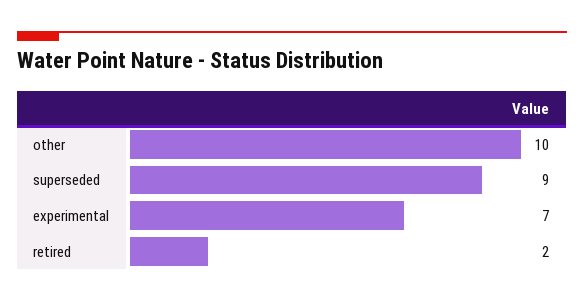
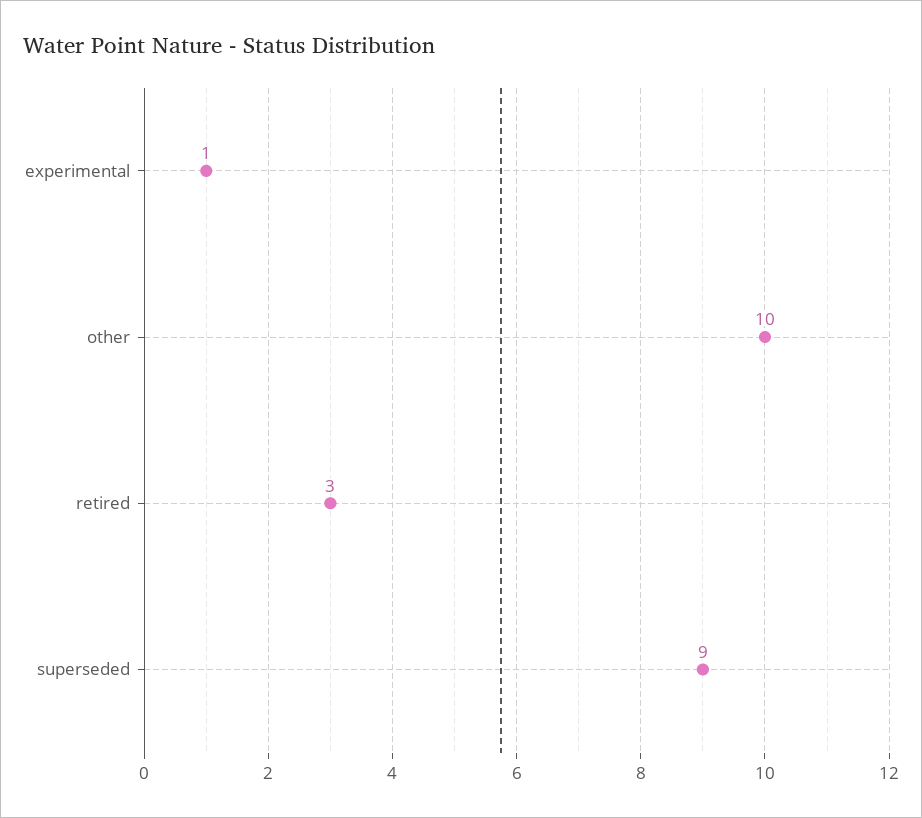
  {
    "other": 10,
    "superseded": 9,
-   "experimental": 7,
+   "experimental": 1,
-   "retired": 2
+   "retired": 3
  }

